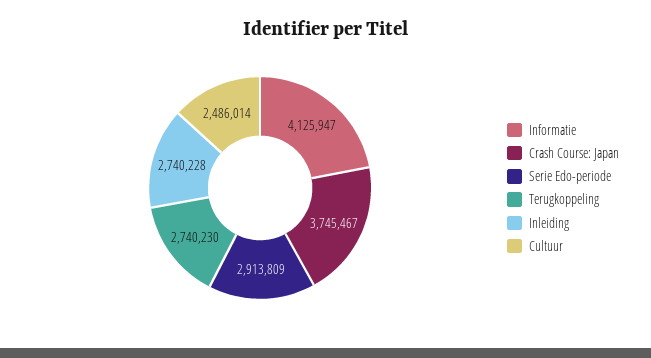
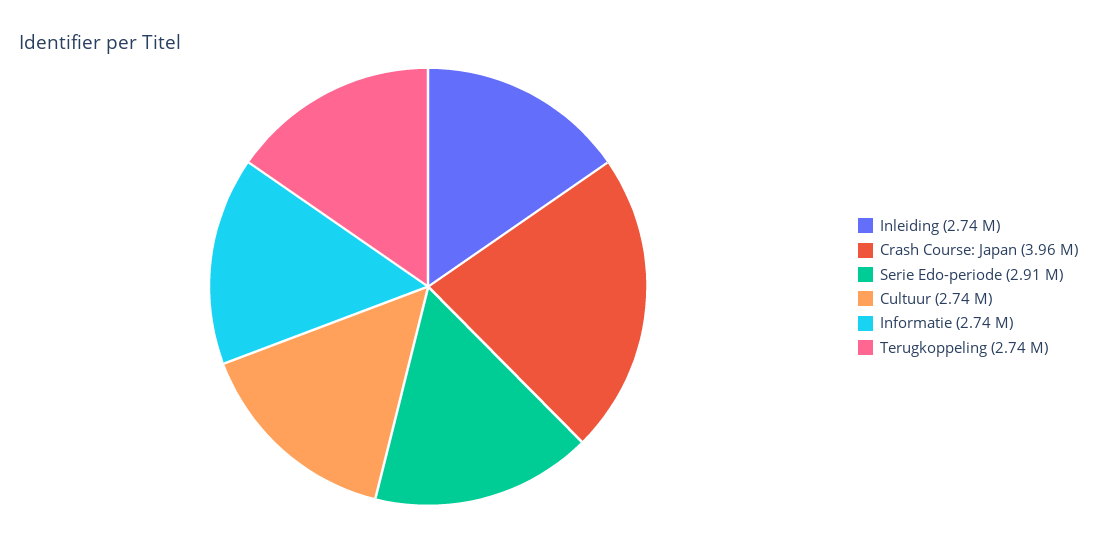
  {
-   "Informatie": 4125947,
+   "Informatie": 2740000,
-   "Crash Course: Japan": 3745467,
+   "Crash Course: Japan": 3960000,
    "Serie Edo-periode": 2913809,
    "Terugkoppeling": 2740230,
    "Inleiding": 2740228,
-   "Cultuur": 2486014
+   "Cultuur": 2740000
  }

